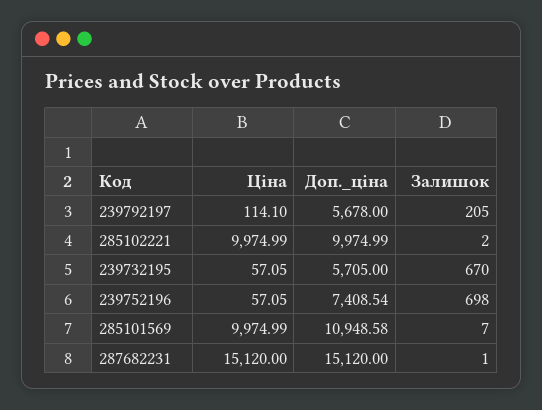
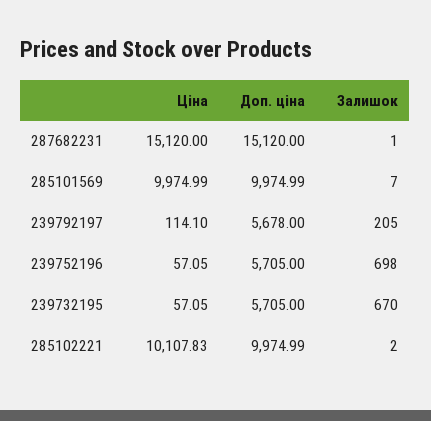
  {
    "Ціна": {
      "239792197": 114.1,
-     "285102221": 9974.99,
+     "285102221": 10107.83,
      "239732195": 57.05,
      "239752196": 57.05,
      "285101569": 9974.99,
      "287682231": 15120
    },
    "Доп._ціна": {
      "239792197": 5678,
      "285102221": 9974.99,
      "239732195": 5705,
-     "239752196": 7408.54,
+     "239752196": 5705,
-     "285101569": 10948.58,
+     "285101569": 9974.99,
      "287682231": 15120
    },
    "Залишок": {
      "239792197": 205,
      "285102221": 2,
      "239732195": 670,
      "239752196": 698,
      "285101569": 7,
      "287682231": 1
    }
  }

